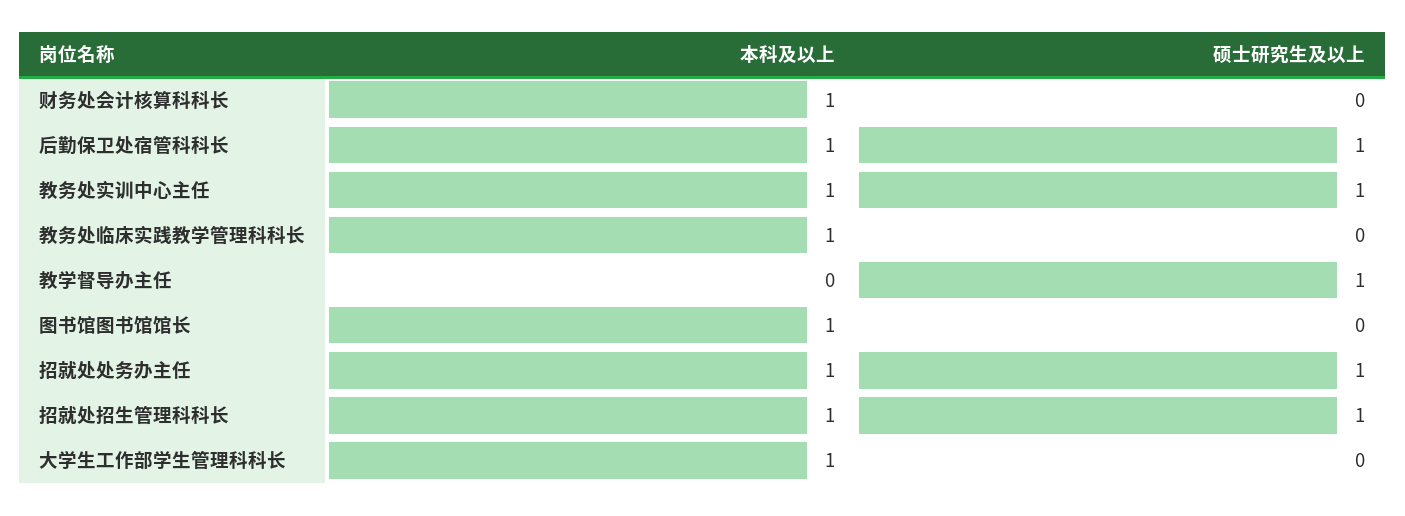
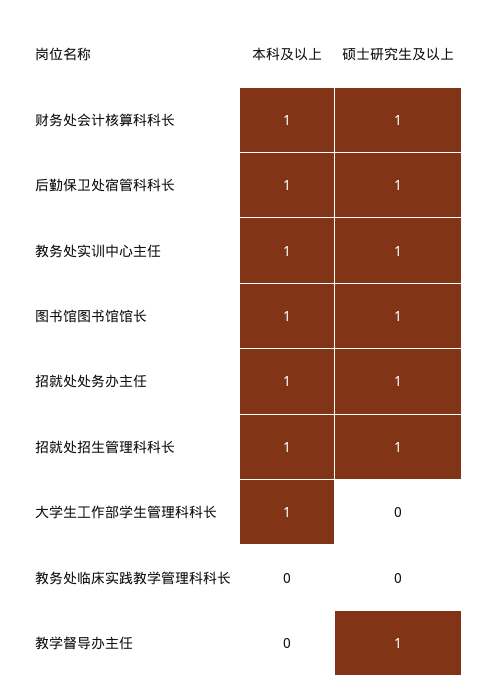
  {
    "本科及以上": {
      "财务处会计核算科科长": 1,
      "后勤保卫处宿管科科长": 1,
      "教务处实训中心主任": 1,
-     "教务处临床实践教学管理科科长": 1,
+     "教务处临床实践教学管理科科长": 0,
      "教学督导办主任": 0,
      "图书馆图书馆馆长": 1,
      "招就处处务办主任": 1,
      "招就处招生管理科科长": 1,
      "大学生工作部学生管理科科长": 1
    },
    "硕士研究生及以上": {
-     "财务处会计核算科科长": 0,
+     "财务处会计核算科科长": 1,
      "后勤保卫处宿管科科长": 1,
      "教务处实训中心主任": 1,
      "教务处临床实践教学管理科科长": 0,
      "教学督导办主任": 1,
-     "图书馆图书馆馆长": 0,
+     "图书馆图书馆馆长": 1,
      "招就处处务办主任": 1,
      "招就处招生管理科科长": 1,
      "大学生工作部学生管理科科长": 0
    }
  }

